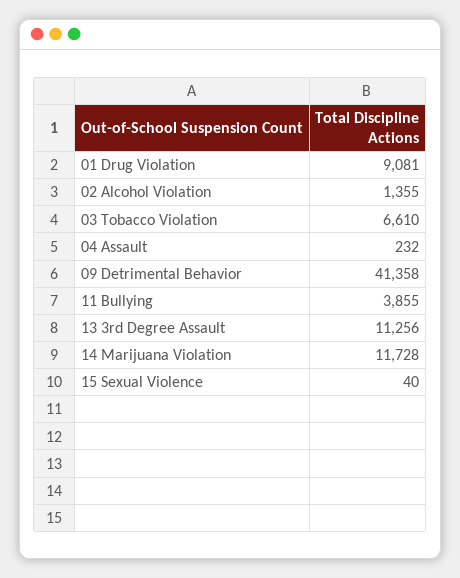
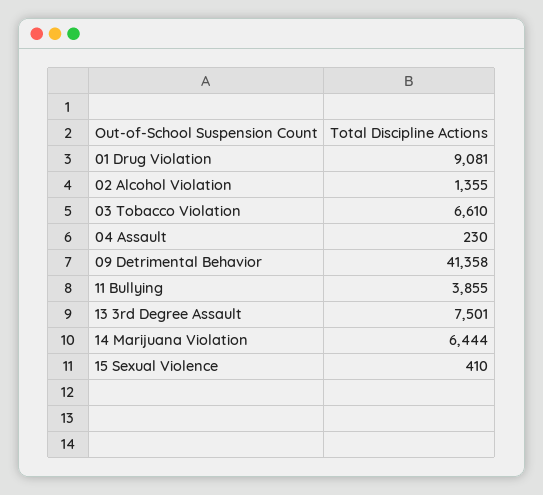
  {
    "01 Drug Violation": 9081,
    "02 Alcohol Violation": 1355,
    "03 Tobacco Violation": 6610,
-   "04 Assault": 232,
+   "04 Assault": 230,
    "09 Detrimental Behavior": 41358,
    "11 Bullying": 3855,
-   "13 3rd Degree Assault": 11256,
+   "13 3rd Degree Assault": 7501,
-   "14 Marijuana Violation": 11728,
+   "14 Marijuana Violation": 6444,
-   "15 Sexual Violence": 40
+   "15 Sexual Violence": 410
  }

